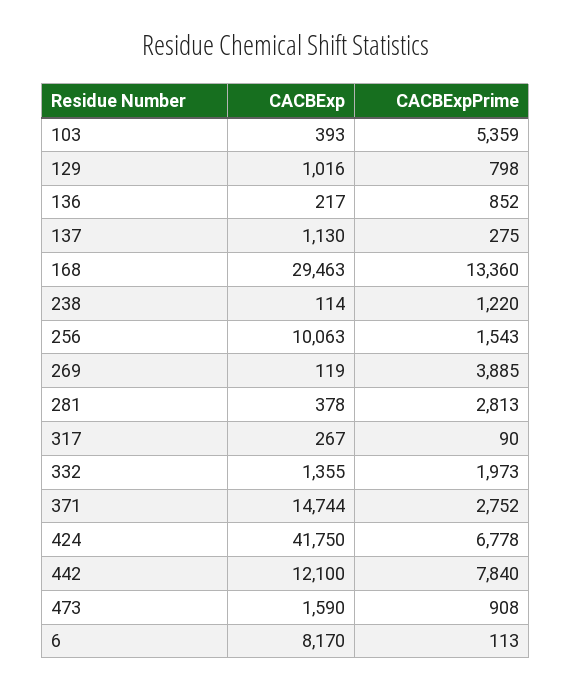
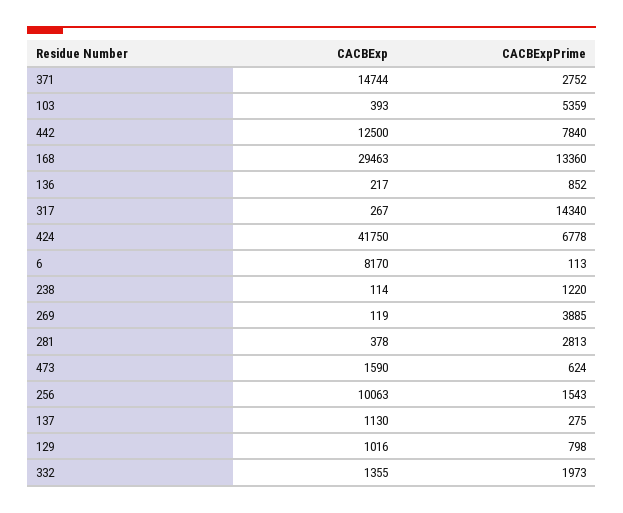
  {
    "CACBExp": {
      "103": 393,
      "129": 1016,
      "136": 217,
      "137": 1130,
      "168": 29463,
      "238": 114,
      "256": 10063,
      "269": 119,
      "281": 378,
      "317": 267,
      "332": 1355,
      "371": 14744,
      "424": 41750,
-     "442": 12100,
+     "442": 12500,
      "473": 1590,
      "6": 8170
    },
    "CACBExpPrime": {
      "103": 5359,
      "129": 798,
      "136": 852,
      "137": 275,
      "168": 13360,
      "238": 1220,
      "256": 1543,
      "269": 3885,
      "281": 2813,
-     "317": 90,
+     "317": 14340,
      "332": 1973,
      "371": 2752,
      "424": 6778,
      "442": 7840,
-     "473": 908,
+     "473": 624,
      "6": 113
    }
  }

